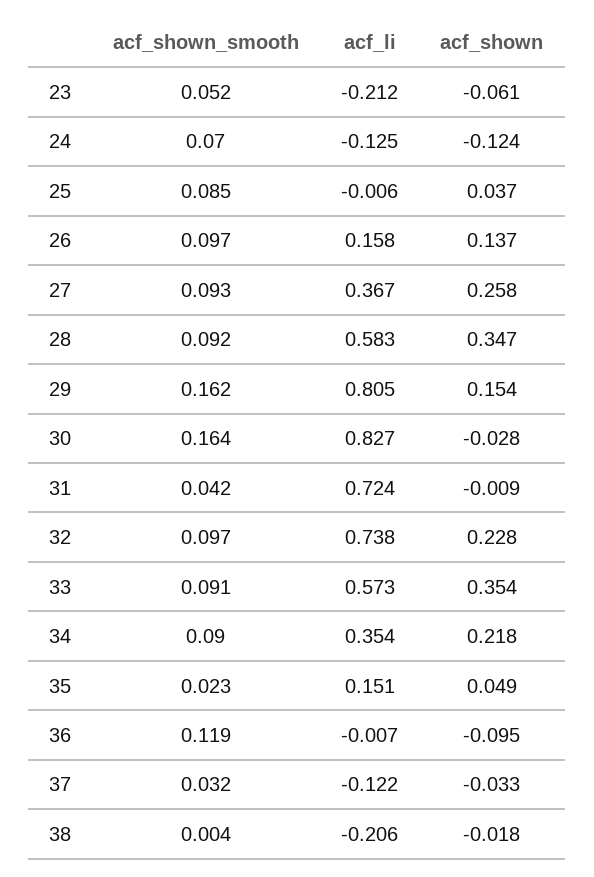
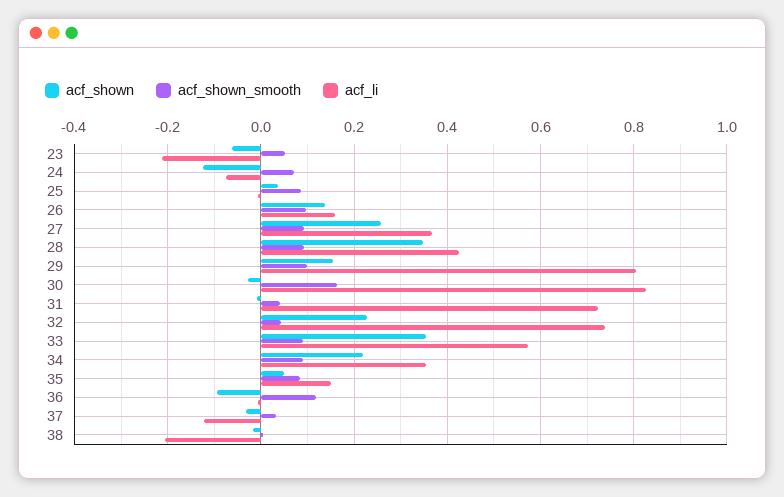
  {
    "acf_shown_smooth": {
      "23": 0.052,
      "24": 0.07,
      "25": 0.085,
      "26": 0.097,
      "27": 0.093,
      "28": 0.092,
-     "29": 0.162,
+     "29": 0.1,
      "30": 0.164,
      "31": 0.042,
-     "32": 0.097,
+     "32": 0.04,
      "33": 0.091,
      "34": 0.09,
-     "35": 0.023,
+     "35": 0.08,
      "36": 0.119,
      "37": 0.032,
      "38": 0.004
    },
    "acf_li": {
      "23": -0.212,
-     "24": -0.125,
+     "24": -0.08,
      "25": -0.006,
      "26": 0.158,
      "27": 0.367,
-     "28": 0.583,
+     "28": 0.42,
      "29": 0.805,
      "30": 0.827,
      "31": 0.724,
      "32": 0.738,
      "33": 0.573,
      "34": 0.354,
      "35": 0.151,
      "36": -0.007,
      "37": -0.122,
      "38": -0.206
    },
    "acf_shown": {
      "23": -0.061,
      "24": -0.124,
      "25": 0.037,
      "26": 0.137,
      "27": 0.258,
      "28": 0.347,
      "29": 0.154,
      "30": -0.028,
      "31": -0.009,
      "32": 0.228,
      "33": 0.354,
      "34": 0.218,
      "35": 0.049,
      "36": -0.095,
      "37": -0.033,
      "38": -0.018
    }
  }

